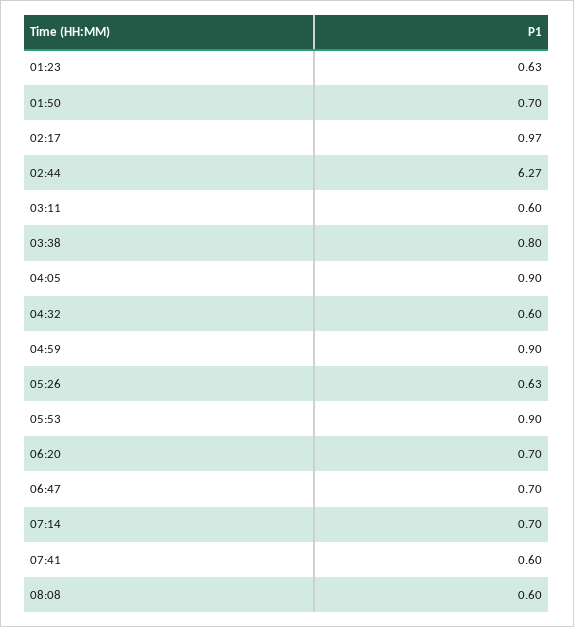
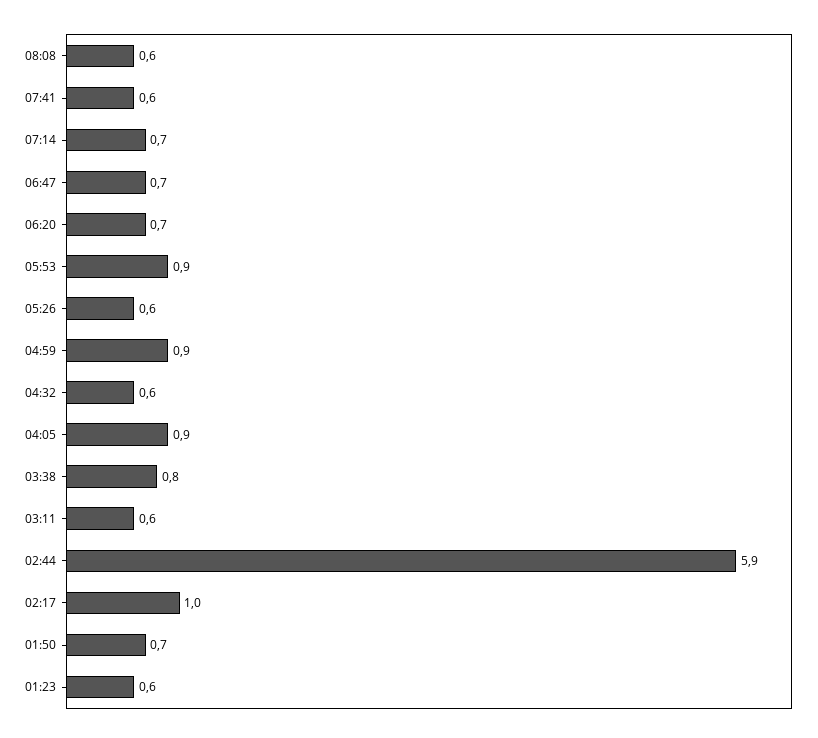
  {
    "01:23": 0.63,
    "01:50": 0.7,
    "02:17": 0.97,
-   "02:44": 6.27,
+   "02:44": 5.9,
    "03:11": 0.6,
    "03:38": 0.8,
    "04:05": 0.9,
    "04:32": 0.6,
    "04:59": 0.9,
    "05:26": 0.63,
    "05:53": 0.9,
    "06:20": 0.7,
    "06:47": 0.7,
    "07:14": 0.7,
    "07:41": 0.6,
    "08:08": 0.6
  }

